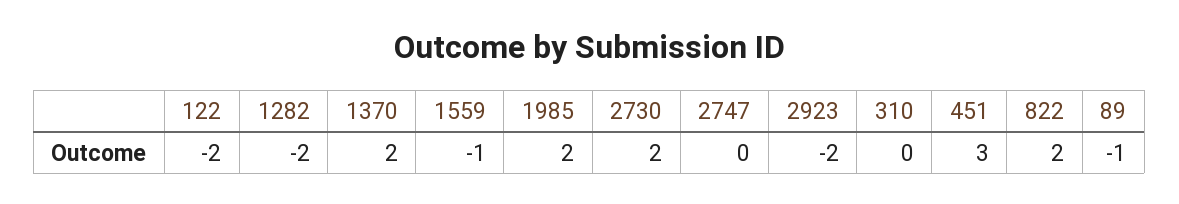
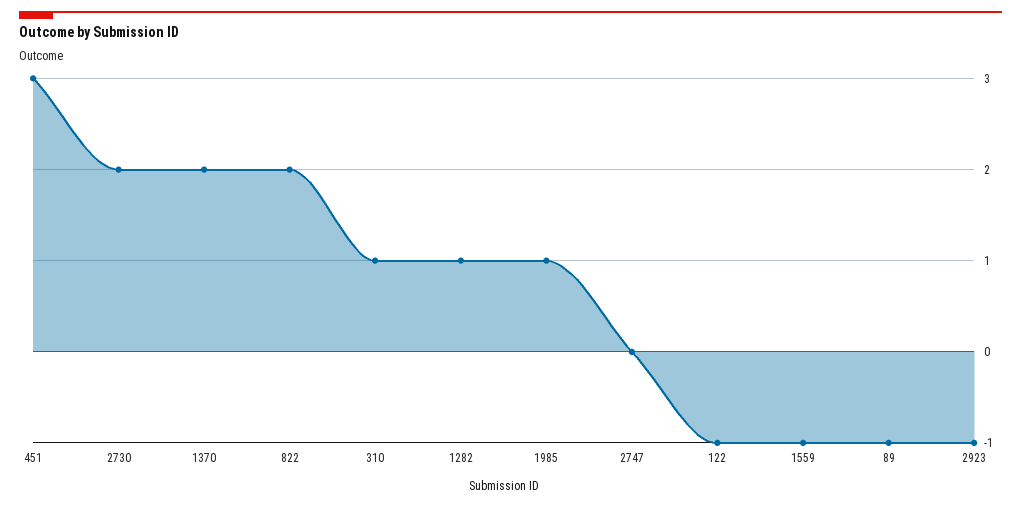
  {
-   "122": -2,
+   "122": -1,
-   "1282": -2,
+   "1282": 1,
    "1370": 2,
    "1559": -1,
-   "1985": 2,
+   "1985": 1,
    "2730": 2,
    "2747": 0,
-   "2923": -2,
+   "2923": -1,
-   "310": 0,
+   "310": 1,
    "451": 3,
    "822": 2,
    "89": -1
  }

